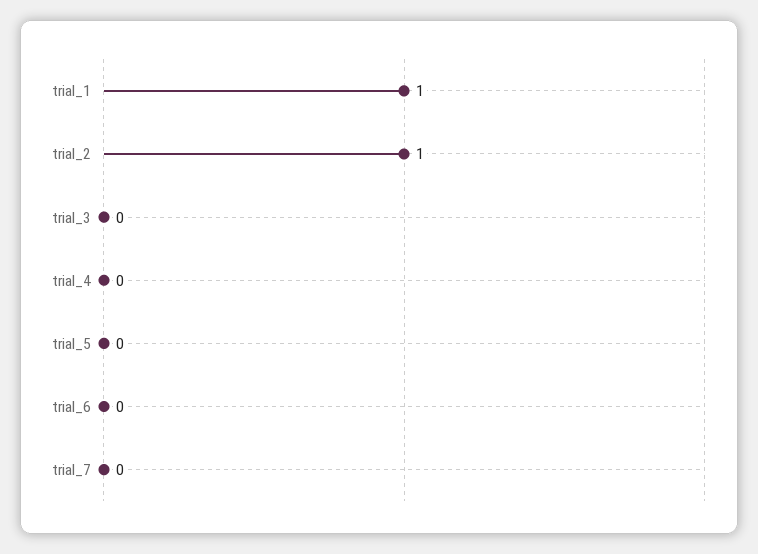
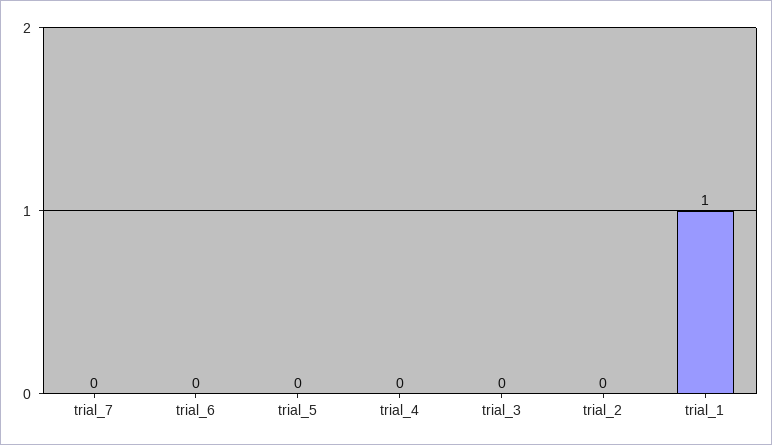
  {
    "trial_1": 1,
-   "trial_2": 1,
+   "trial_2": 0,
    "trial_3": 0,
    "trial_4": 0,
    "trial_5": 0,
    "trial_6": 0,
    "trial_7": 0
  }

